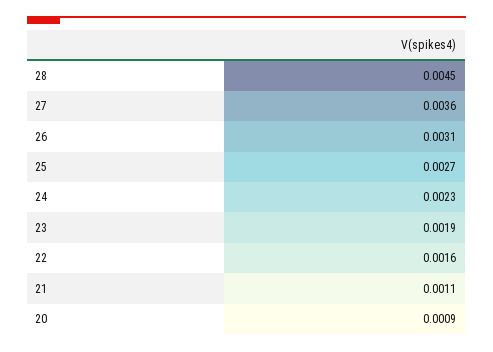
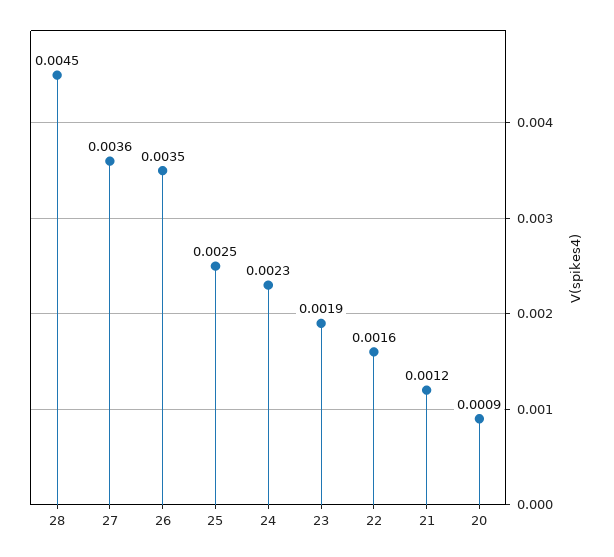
  {
    "28": 0.0045,
    "27": 0.0036,
-   "26": 0.0031,
+   "26": 0.0035,
-   "25": 0.0027,
+   "25": 0.0025,
    "24": 0.0023,
    "23": 0.0019,
    "22": 0.0016,
-   "21": 0.0011,
+   "21": 0.0012,
    "20": 0.0009
  }

